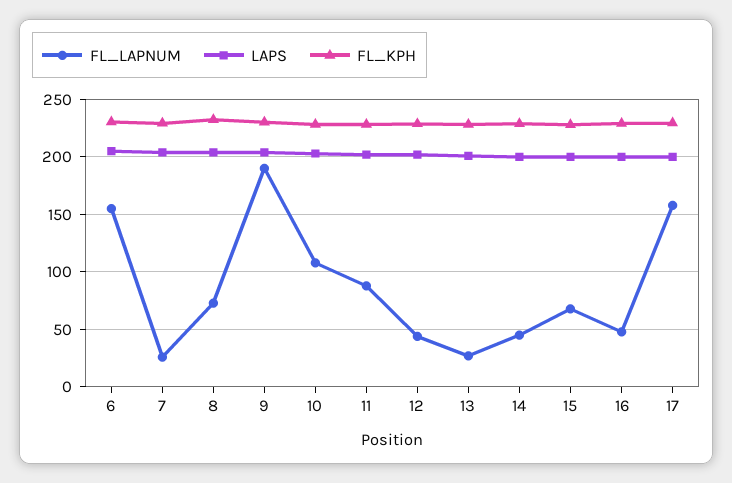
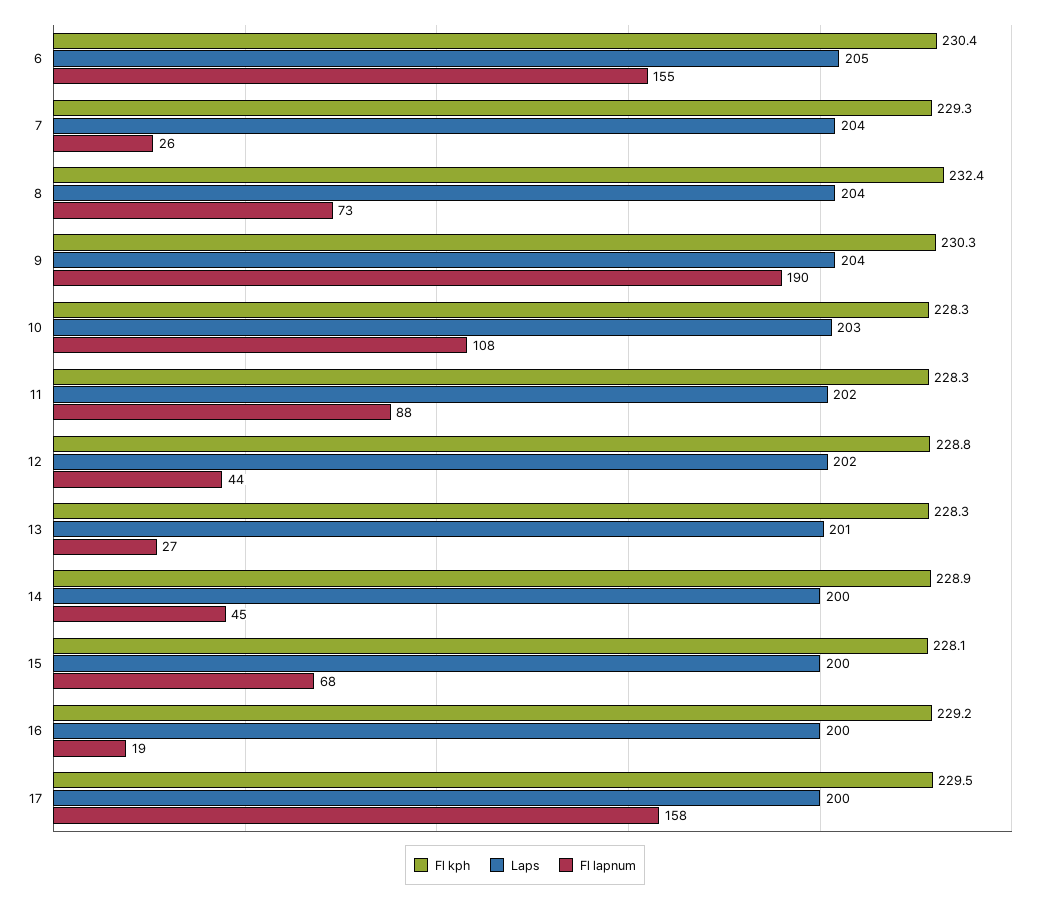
  {
    "FL_LAPNUM": {
      "6": 155,
      "7": 26,
      "8": 73,
      "9": 190,
      "10": 108,
      "11": 88,
      "12": 44,
      "13": 27,
      "14": 45,
      "15": 68,
-     "16": 50,
+     "16": 19,
      "17": 158
    },
    "LAPS": {
      "6": 205,
      "7": 204,
      "8": 204,
      "9": 204,
      "10": 203,
      "11": 202,
      "12": 202,
      "13": 201,
      "14": 200,
      "15": 200,
      "16": 200,
      "17": 200
    },
    "FL_KPH": {
      "6": 230.4,
      "7": 229.3,
      "8": 232.4,
      "9": 230.3,
      "10": 228.3,
      "11": 228.3,
      "12": 228.8,
      "13": 228.3,
      "14": 228.9,
      "15": 228.1,
      "16": 229.2,
      "17": 229.5
    }
  }

